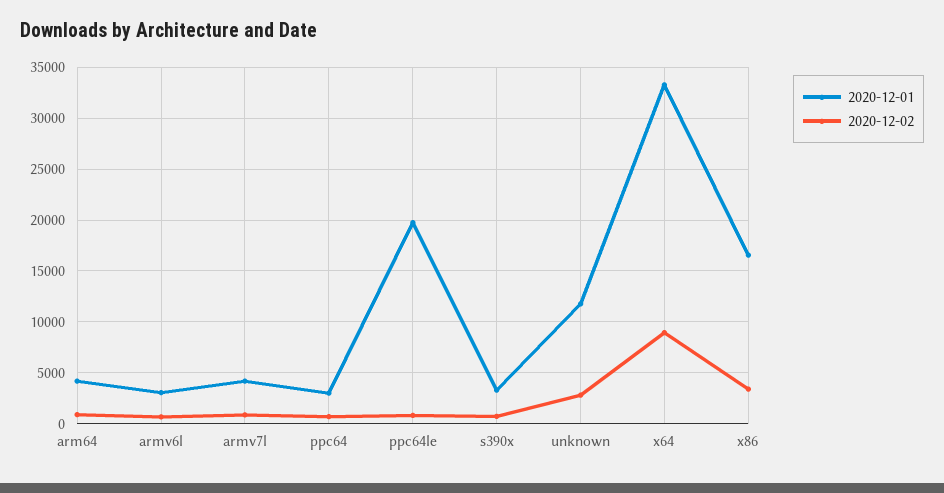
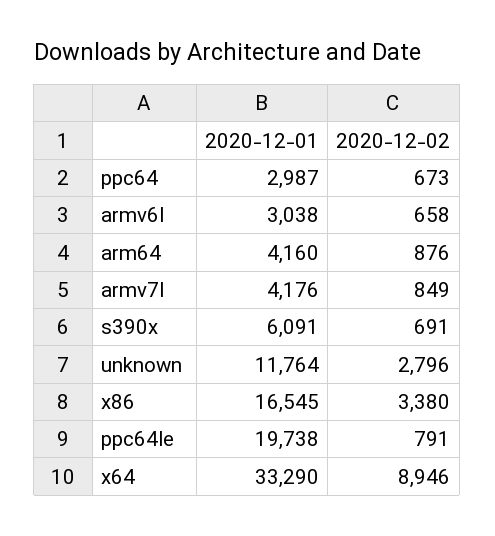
  {
    "2020-12-01": {
      "arm64": 4160,
      "armv6l": 3038,
      "armv7l": 4176,
      "ppc64": 2987,
      "ppc64le": 19738,
-     "s390x": 3000,
+     "s390x": 6091,
      "unknown": 11764,
      "x64": 33290,
      "x86": 16545
    },
    "2020-12-02": {
      "arm64": 876,
      "armv6l": 658,
      "armv7l": 849,
      "ppc64": 673,
      "ppc64le": 791,
      "s390x": 691,
      "unknown": 2796,
      "x64": 8946,
      "x86": 3380
    }
  }

